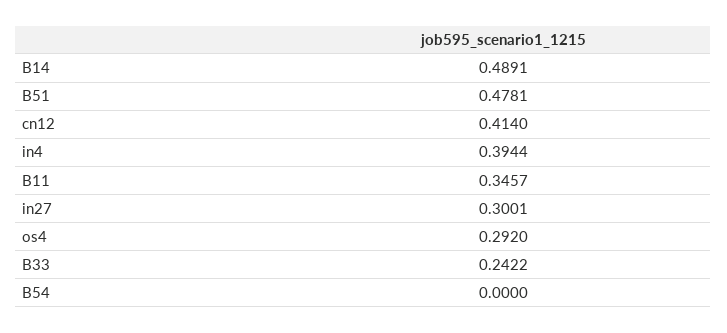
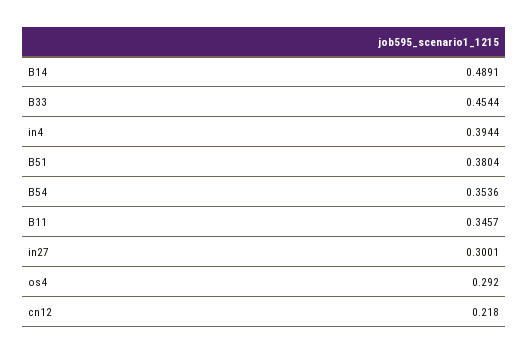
  {
    "B14": 0.4891,
-   "B51": 0.4781,
+   "B51": 0.3804,
-   "cn12": 0.414,
+   "cn12": 0.218,
    "in4": 0.3944,
    "B11": 0.3457,
    "in27": 0.3001,
    "os4": 0.292,
-   "B33": 0.2422,
+   "B33": 0.4544,
-   "B54": 0
+   "B54": 0.3536
  }

